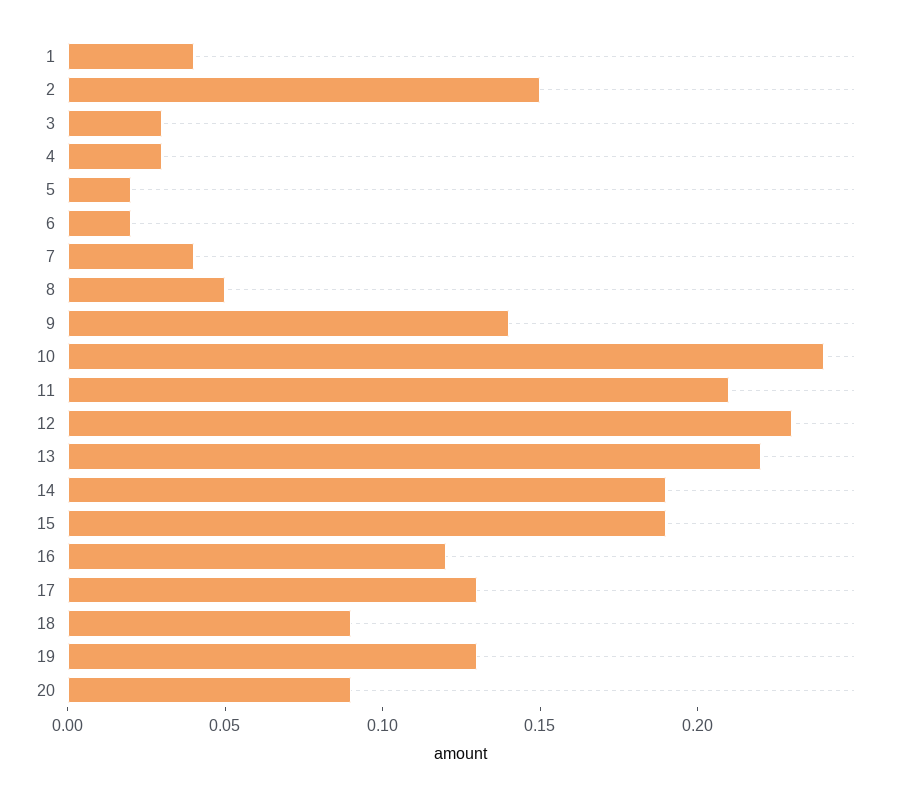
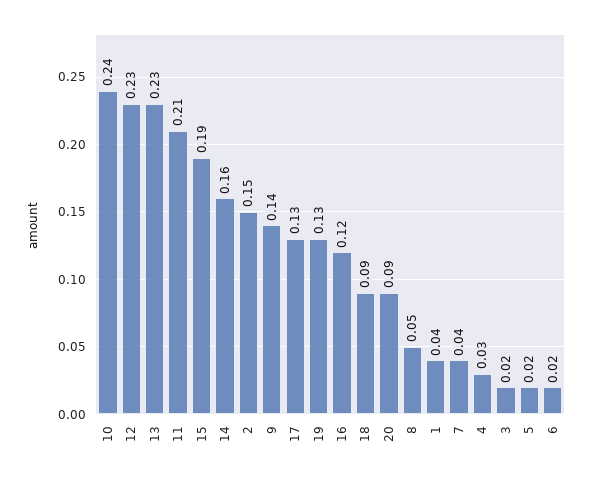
  {
    "1": 0.04,
    "2": 0.15,
-   "3": 0.03,
+   "3": 0.02,
    "4": 0.03,
    "5": 0.02,
    "6": 0.02,
    "7": 0.04,
    "8": 0.05,
    "9": 0.14,
    "10": 0.24,
    "11": 0.21,
    "12": 0.23,
-   "13": 0.22,
+   "13": 0.23,
-   "14": 0.19,
+   "14": 0.16,
    "15": 0.19,
    "16": 0.12,
    "17": 0.13,
    "18": 0.09,
    "19": 0.13,
    "20": 0.09
  }

